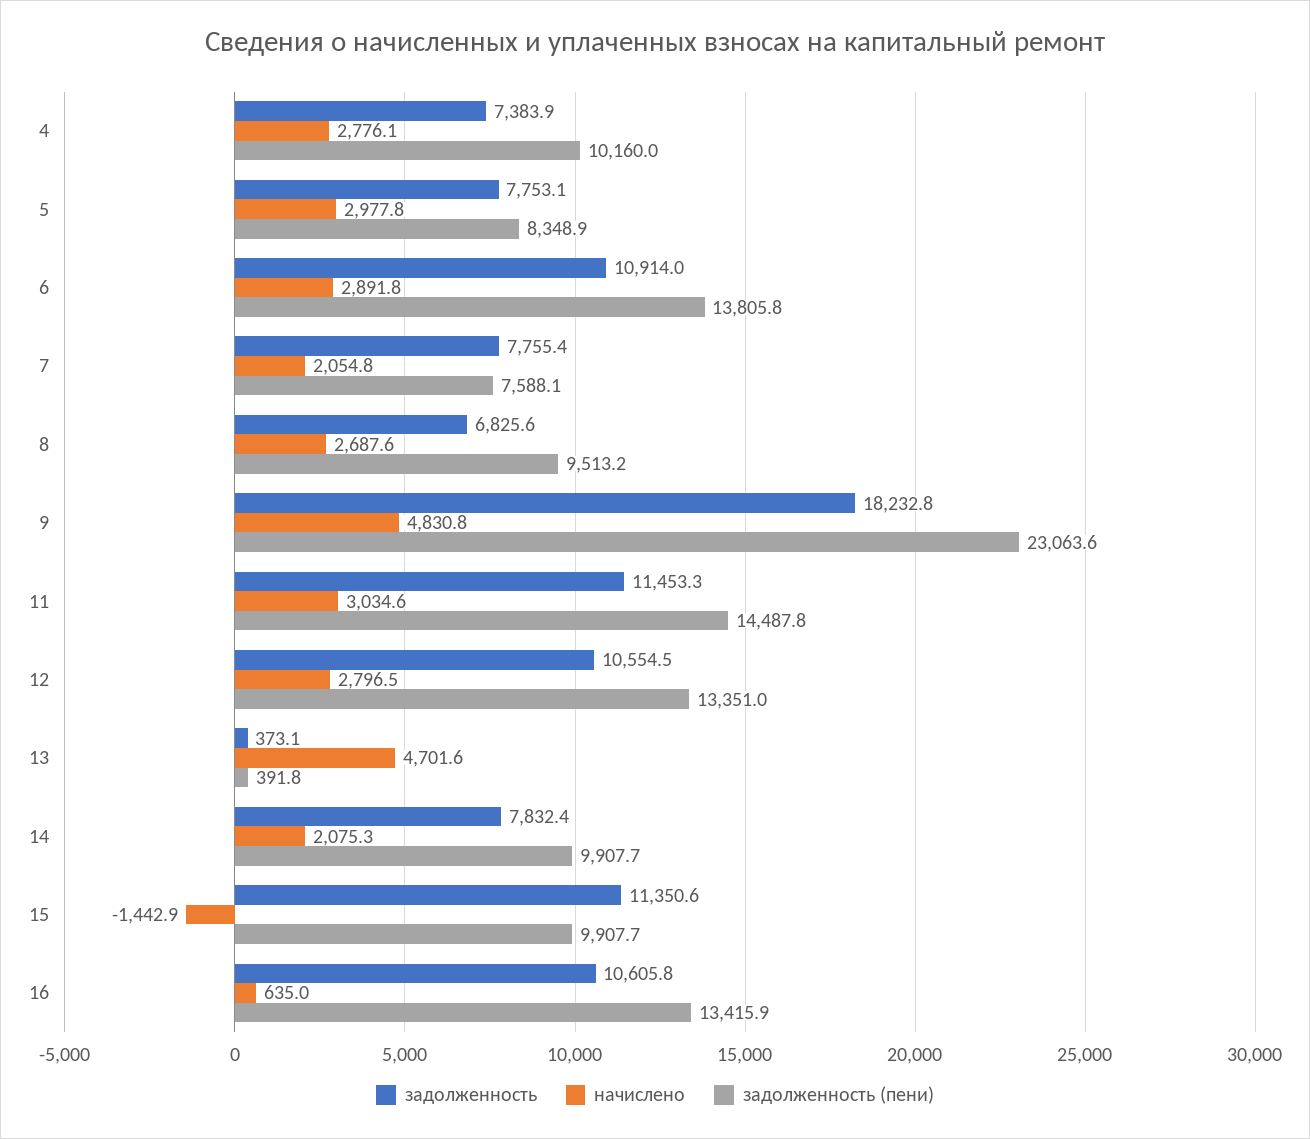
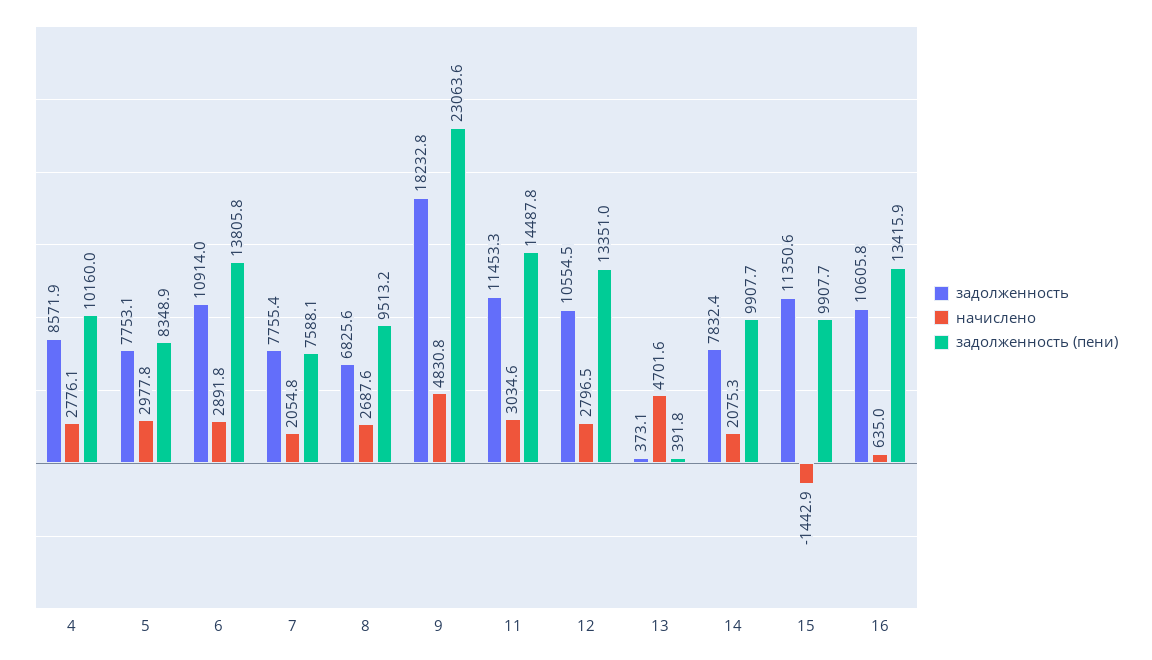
  {
    "задолженность": {
-     "4": 7383.9,
+     "4": 8571.9,
      "5": 7753.1,
      "6": 10914,
      "7": 7755.4,
      "8": 6825.6,
      "9": 18232.8,
      "11": 11453.3,
      "12": 10554.5,
      "13": 373.1,
      "14": 7832.4,
      "15": 11350.6,
      "16": 10605.8
    },
    "начислено": {
      "4": 2776.1,
      "5": 2977.8,
      "6": 2891.8,
      "7": 2054.8,
      "8": 2687.6,
      "9": 4830.8,
      "11": 3034.6,
      "12": 2796.5,
      "13": 4701.6,
      "14": 2075.3,
      "15": -1442.9,
      "16": 635
    },
    "задолженность (пени)": {
      "4": 10160,
      "5": 8348.9,
      "6": 13805.8,
      "7": 7588.1,
      "8": 9513.2,
      "9": 23063.6,
      "11": 14487.8,
      "12": 13351,
      "13": 391.8,
      "14": 9907.7,
      "15": 9907.7,
      "16": 13415.9
    }
  }

